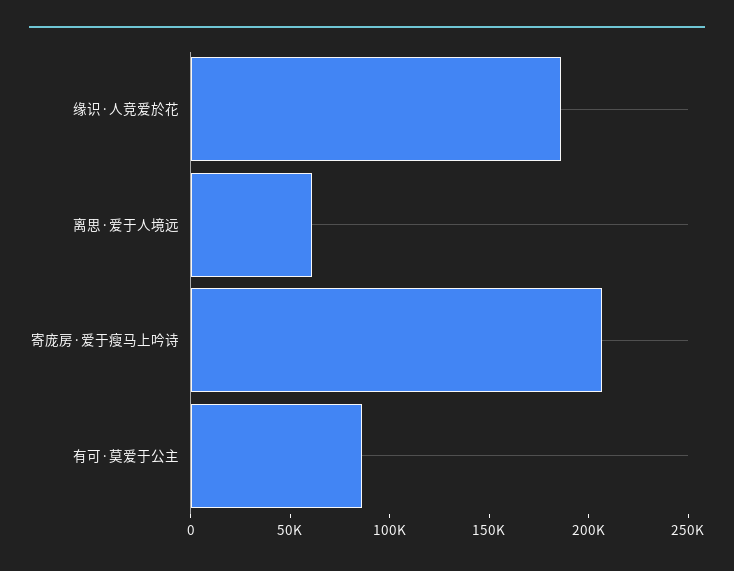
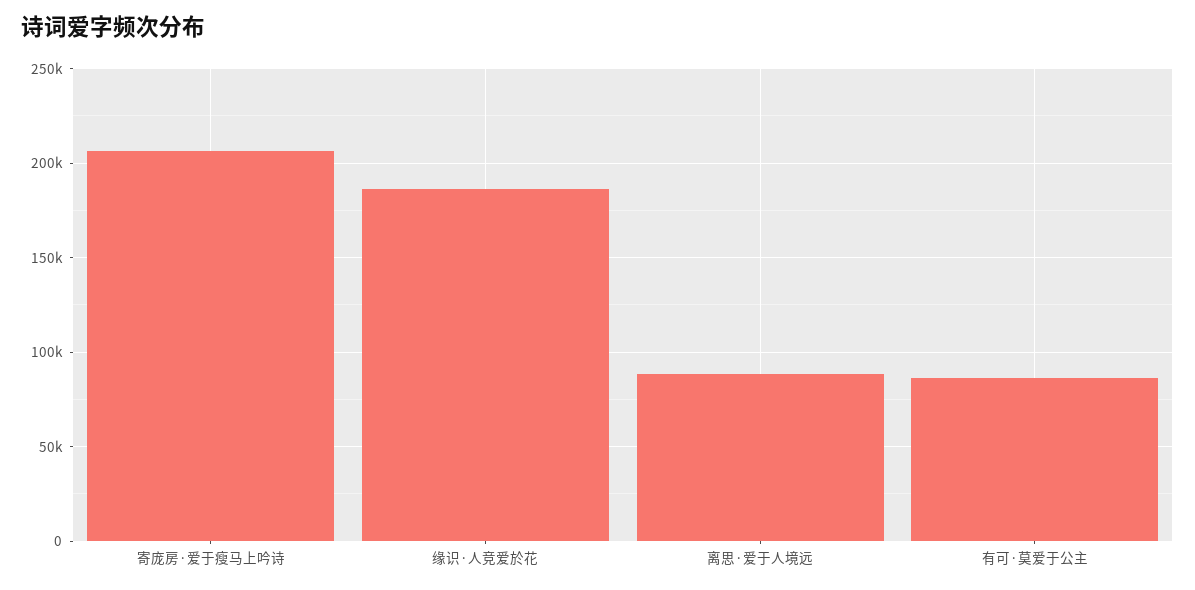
  {
    "缘识·人竞爱於花": 185000,
-   "离思·爱于人境远": 60000,
+   "离思·爱于人境远": 90000,
    "寄庞房·爱于瘦马上吟诗": 205000,
    "有可·莫爱于公主": 85000
  }

